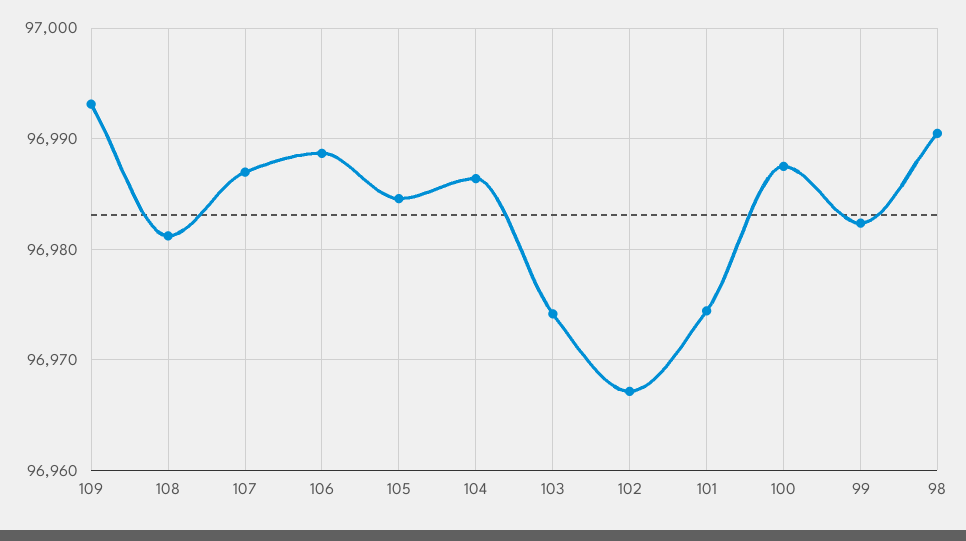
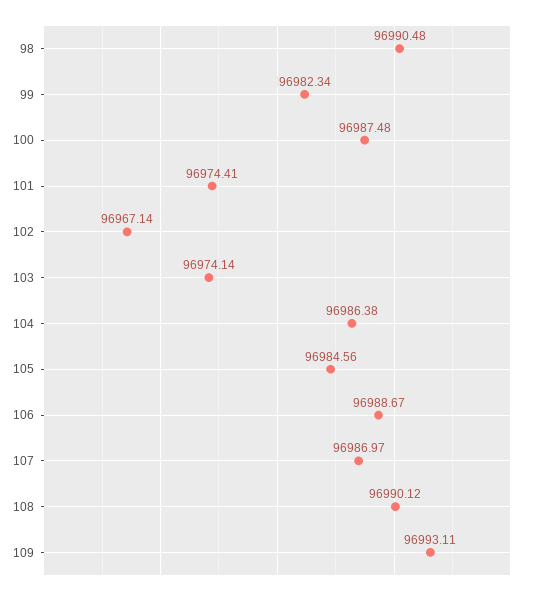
  {
    "109": 96993.11,
-   "108": 96981,
+   "108": 96990.12,
    "107": 96986.97,
    "106": 96988.67,
    "105": 96984.56,
    "104": 96986.38,
    "103": 96974.14,
    "102": 96967.14,
    "101": 96974.41,
    "100": 96987.48,
    "99": 96982.34,
    "98": 96990.48
  }

